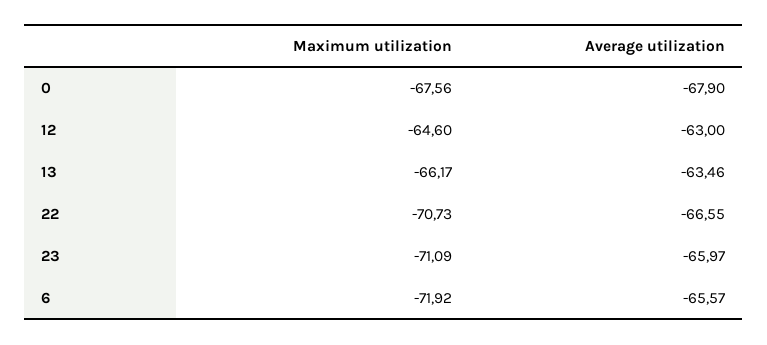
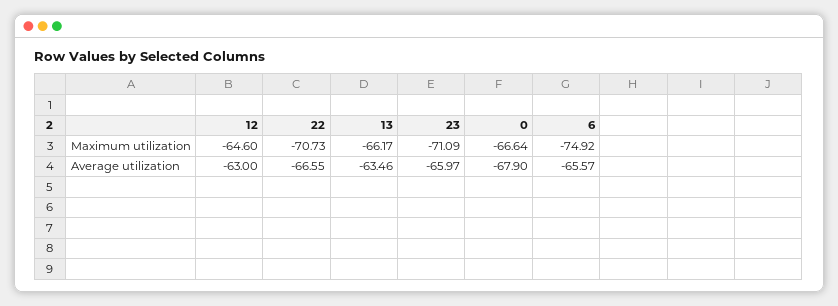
  {
    "Maximum utilization": {
-     "0": -67.56,
+     "0": -66.64,
      "12": -64.6,
      "13": -66.17,
      "22": -70.73,
      "23": -71.09,
-     "6": -71.92
+     "6": -74.92
    },
    "Average utilization": {
      "0": -67.9,
      "12": -63,
      "13": -63.46,
      "22": -66.55,
      "23": -65.97,
      "6": -65.57
    }
  }

